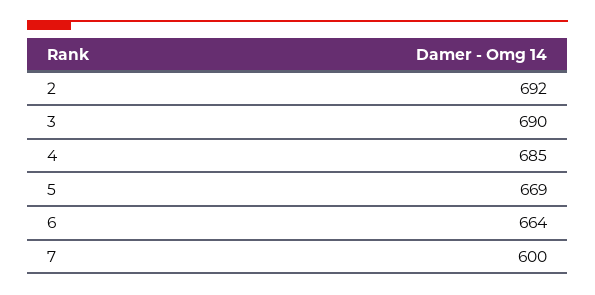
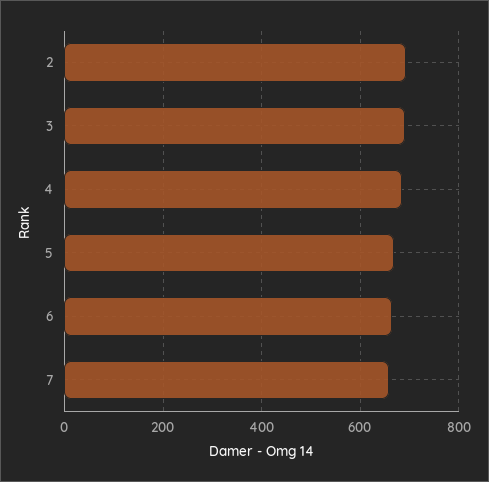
  {
    "2": 692,
    "3": 690,
    "4": 685,
    "5": 669,
    "6": 664,
-   "7": 600
+   "7": 660
  }

